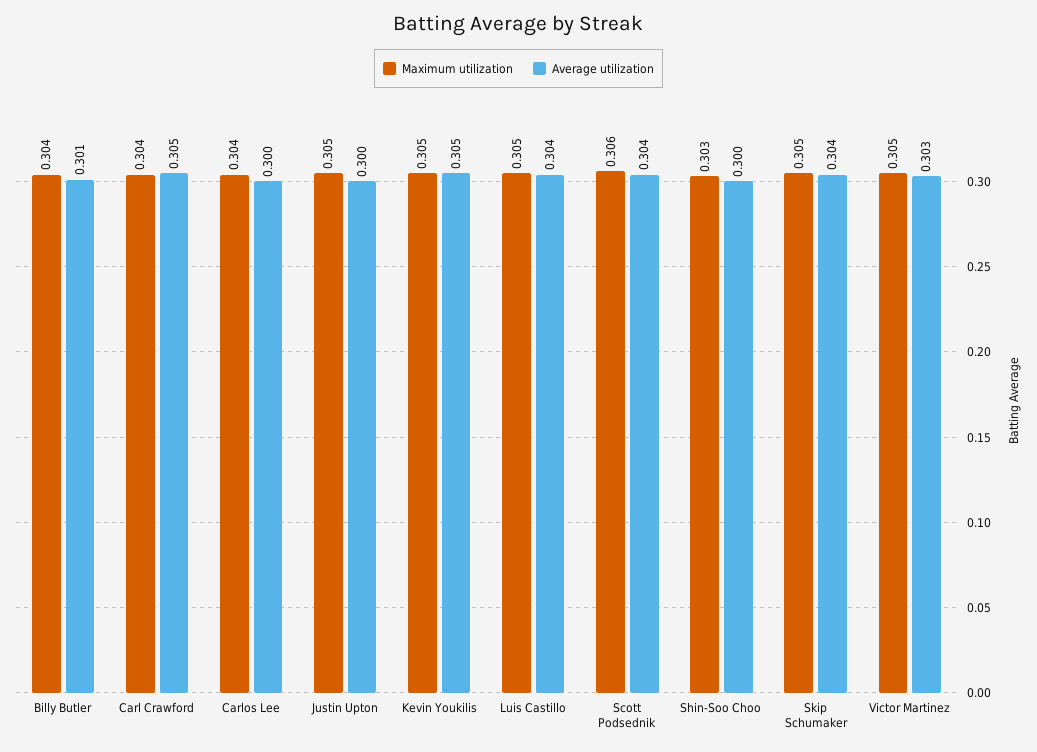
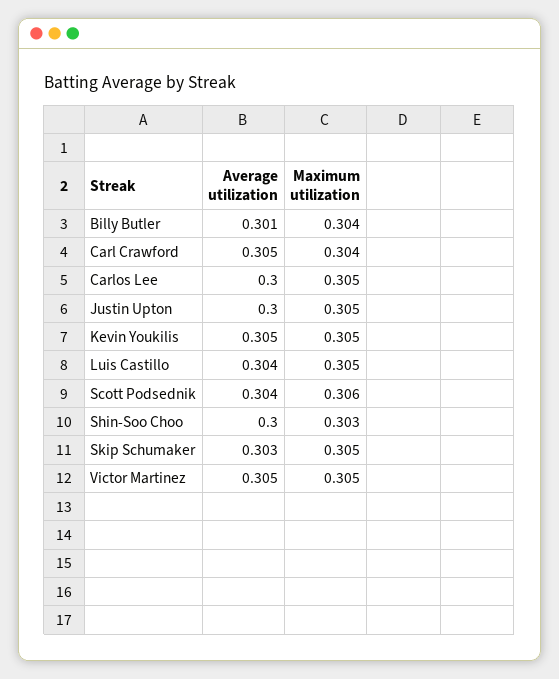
  {
    "Maximum utilization": {
      "Billy Butler": 0.304,
      "Carl Crawford": 0.304,
-     "Carlos Lee": 0.304,
+     "Carlos Lee": 0.305,
      "Justin Upton": 0.305,
      "Kevin Youkilis": 0.305,
      "Luis Castillo": 0.305,
      "Scott Podsednik": 0.306,
      "Shin-Soo Choo": 0.303,
      "Skip Schumaker": 0.305,
      "Victor Martinez": 0.305
    },
    "Average utilization": {
      "Billy Butler": 0.301,
      "Carl Crawford": 0.305,
      "Carlos Lee": 0.3,
      "Justin Upton": 0.3,
      "Kevin Youkilis": 0.305,
      "Luis Castillo": 0.304,
      "Scott Podsednik": 0.304,
      "Shin-Soo Choo": 0.3,
-     "Skip Schumaker": 0.304,
+     "Skip Schumaker": 0.303,
-     "Victor Martinez": 0.303
+     "Victor Martinez": 0.305
    }
  }

